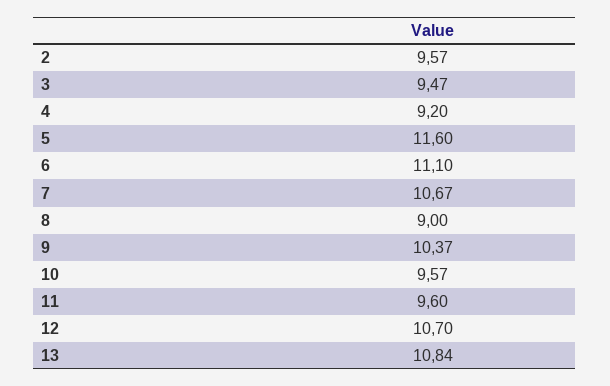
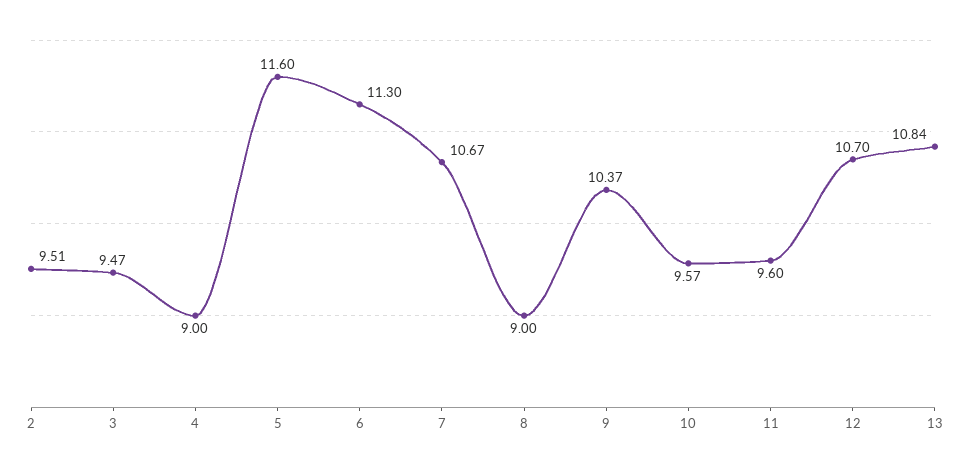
  {
-   "2": 9.57,
+   "2": 9.51,
    "3": 9.47,
-   "4": 9.2,
+   "4": 9,
    "5": 11.6,
-   "6": 11.1,
+   "6": 11.3,
    "7": 10.67,
    "8": 9,
    "9": 10.37,
    "10": 9.57,
    "11": 9.6,
    "12": 10.7,
    "13": 10.84
  }

